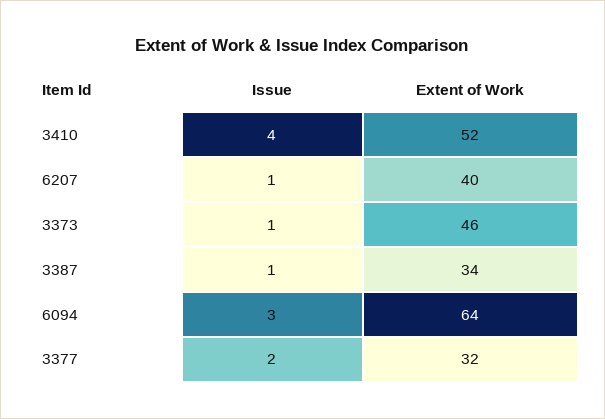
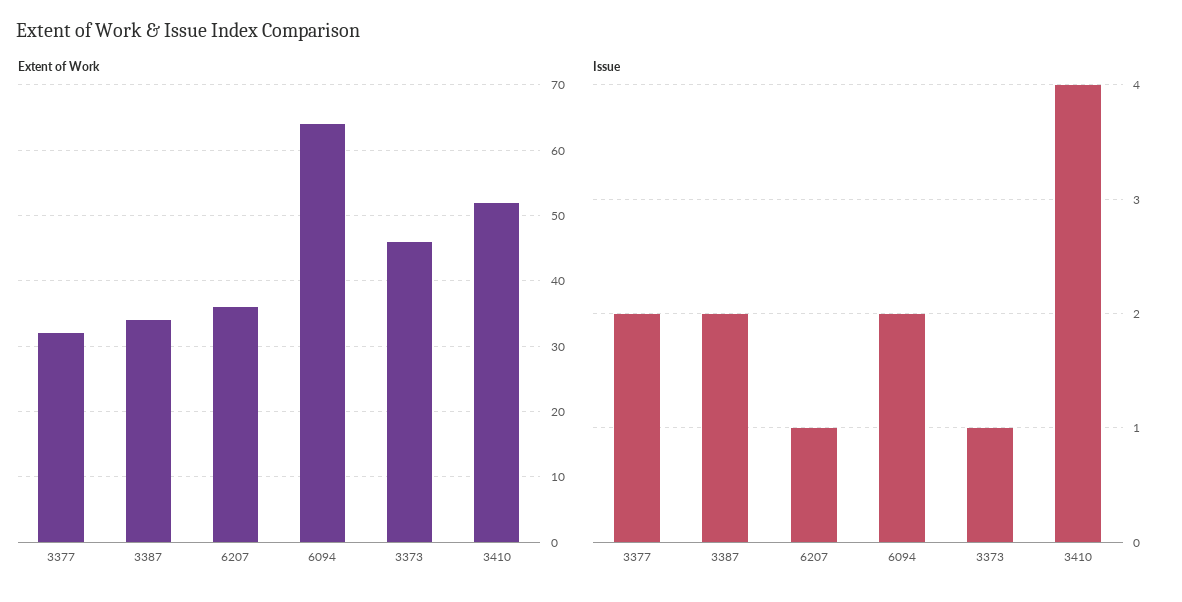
  {
    "Issue": {
      "3410": 4,
      "6207": 1,
      "3373": 1,
-     "3387": 1,
+     "3387": 2,
-     "6094": 3,
+     "6094": 2,
      "3377": 2
    },
    "Extent of Work": {
      "3410": 52,
-     "6207": 40,
+     "6207": 36,
      "3373": 46,
      "3387": 34,
      "6094": 64,
      "3377": 32
    }
  }

